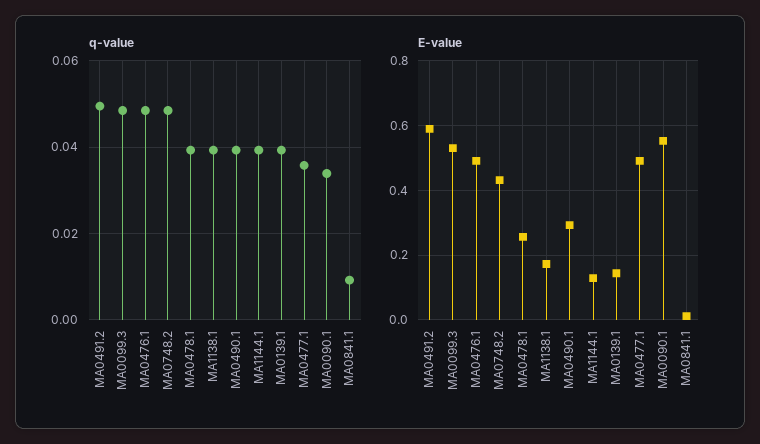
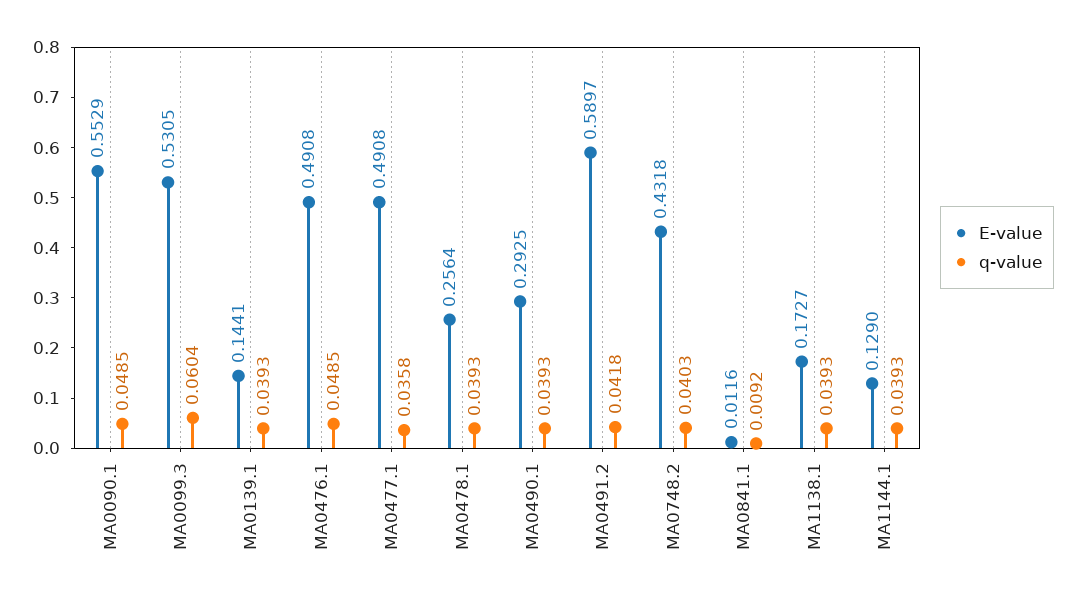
  {
    "q-value": {
-     "MA0491.2": 0.05,
+     "MA0491.2": 0.0418,
-     "MA0099.3": 0.048,
+     "MA0099.3": 0.0604,
      "MA0476.1": 0.0485,
-     "MA0748.2": 0.048,
+     "MA0748.2": 0.0403,
      "MA0478.1": 0.0393,
      "MA1138.1": 0.0393,
      "MA0490.1": 0.0393,
      "MA1144.1": 0.0393,
      "MA0139.1": 0.0393,
      "MA0477.1": 0.0358,
-     "MA0090.1": 0.034,
+     "MA0090.1": 0.0485,
      "MA0841.1": 0.0092
    },
    "E-value": {
      "MA0491.2": 0.5897,
      "MA0099.3": 0.5305,
      "MA0476.1": 0.4908,
      "MA0748.2": 0.4318,
      "MA0478.1": 0.2564,
      "MA1138.1": 0.1727,
      "MA0490.1": 0.2925,
      "MA1144.1": 0.129,
      "MA0139.1": 0.1441,
      "MA0477.1": 0.4908,
      "MA0090.1": 0.5529,
      "MA0841.1": 0.0116
    }
  }

